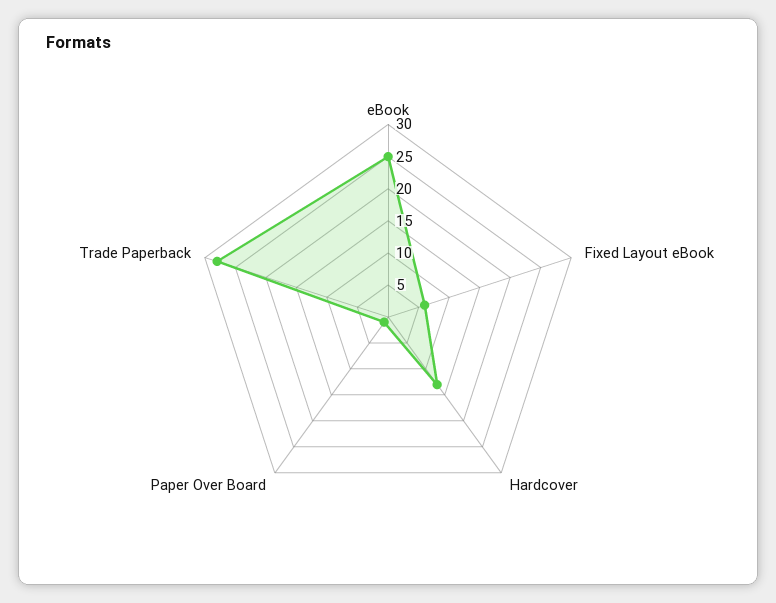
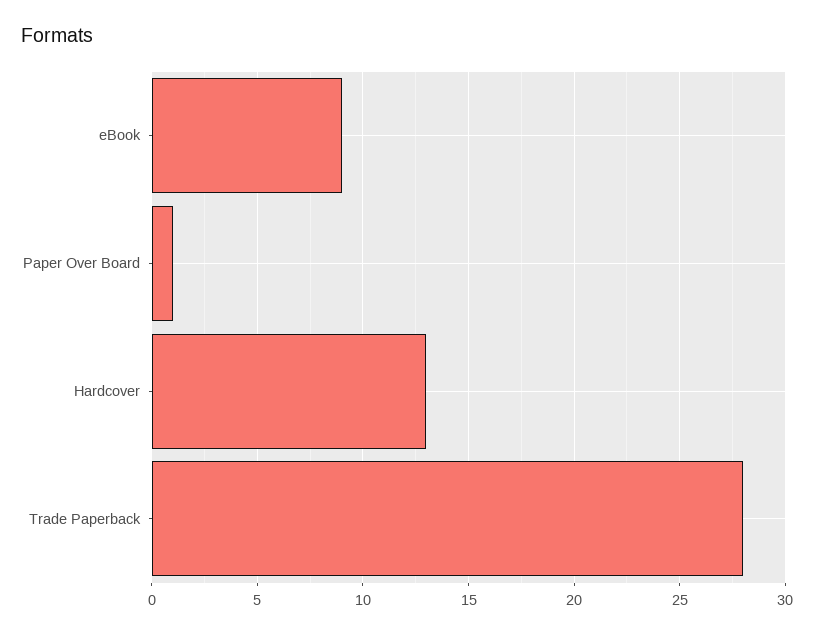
  {
-   "eBook": 25,
+   "eBook": 9,
-   "Fixed Layout eBook": 5,
    "Hardcover": 13,
    "Paper Over Board": 1,
    "Trade Paperback": 28
  }

